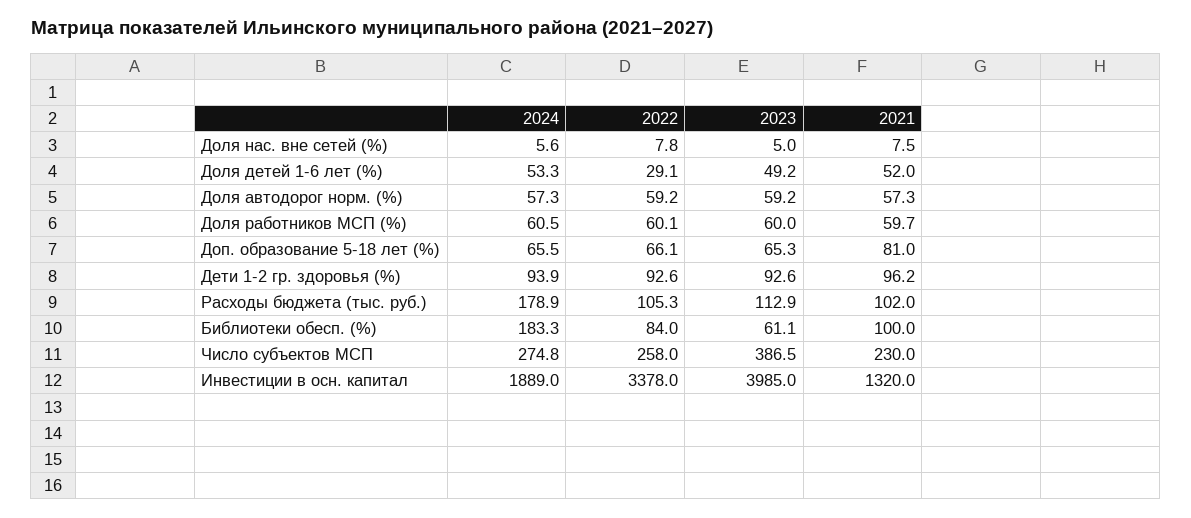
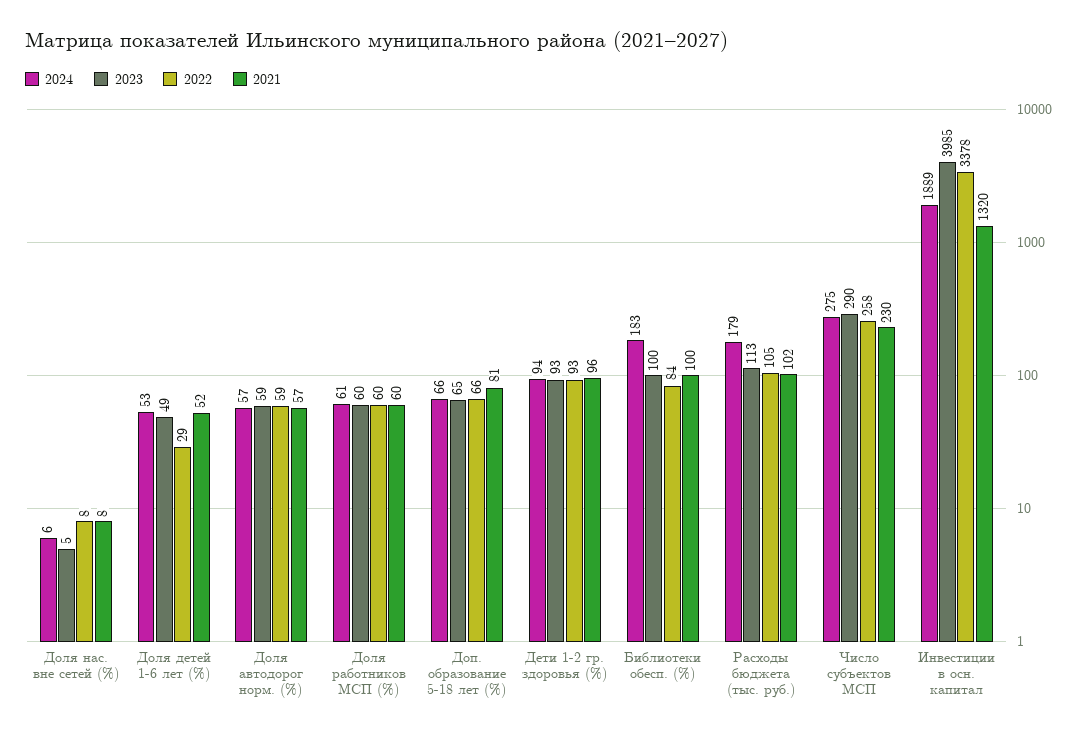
  {
    "2024": {
      "Доля нас. вне сетей (%)": 5.6,
      "Доля детей 1-6 лет (%)": 53.3,
      "Доля автодорог норм. (%)": 57.3,
      "Доля работников МСП (%)": 60.5,
      "Доп. образование 5-18 лет (%)": 65.5,
      "Дети 1-2 гр. здоровья (%)": 93.9,
      "Расходы бюджета (тыс. руб.)": 178.9,
      "Библиотеки обесп. (%)": 183.3,
      "Число субъектов МСП": 274.8,
      "Инвестиции в осн. капитал": 1889
    },
    "2022": {
      "Доля нас. вне сетей (%)": 7.8,
      "Доля детей 1-6 лет (%)": 29.1,
      "Доля автодорог норм. (%)": 59.2,
      "Доля работников МСП (%)": 60.1,
      "Доп. образование 5-18 лет (%)": 66.1,
      "Дети 1-2 гр. здоровья (%)": 92.6,
      "Расходы бюджета (тыс. руб.)": 105.3,
      "Библиотеки обесп. (%)": 84,
      "Число субъектов МСП": 258,
      "Инвестиции в осн. капитал": 3378
    },
    "2023": {
      "Доля нас. вне сетей (%)": 5,
      "Доля детей 1-6 лет (%)": 49.2,
      "Доля автодорог норм. (%)": 59.2,
      "Доля работников МСП (%)": 60,
      "Доп. образование 5-18 лет (%)": 65.3,
      "Дети 1-2 гр. здоровья (%)": 92.6,
      "Расходы бюджета (тыс. руб.)": 112.9,
-     "Библиотеки обесп. (%)": 61.1,
+     "Библиотеки обесп. (%)": 100,
-     "Число субъектов МСП": 386.5,
+     "Число субъектов МСП": 290,
      "Инвестиции в осн. капитал": 3985
    },
    "2021": {
      "Доля нас. вне сетей (%)": 7.5,
      "Доля детей 1-6 лет (%)": 52,
      "Доля автодорог норм. (%)": 57.3,
      "Доля работников МСП (%)": 59.7,
      "Доп. образование 5-18 лет (%)": 81,
      "Дети 1-2 гр. здоровья (%)": 96.2,
      "Расходы бюджета (тыс. руб.)": 102,
      "Библиотеки обесп. (%)": 100,
      "Число субъектов МСП": 230,
      "Инвестиции в осн. капитал": 1320
    }
  }

